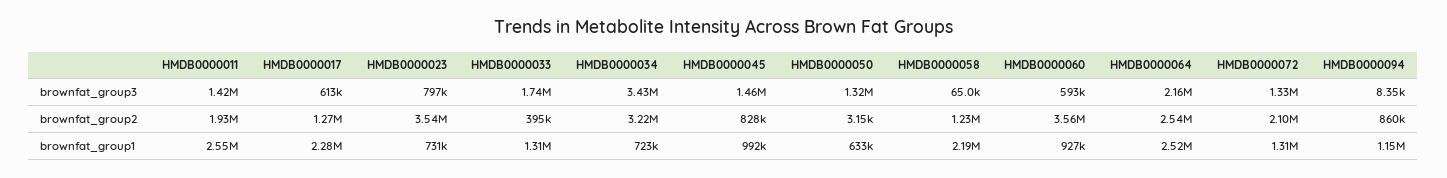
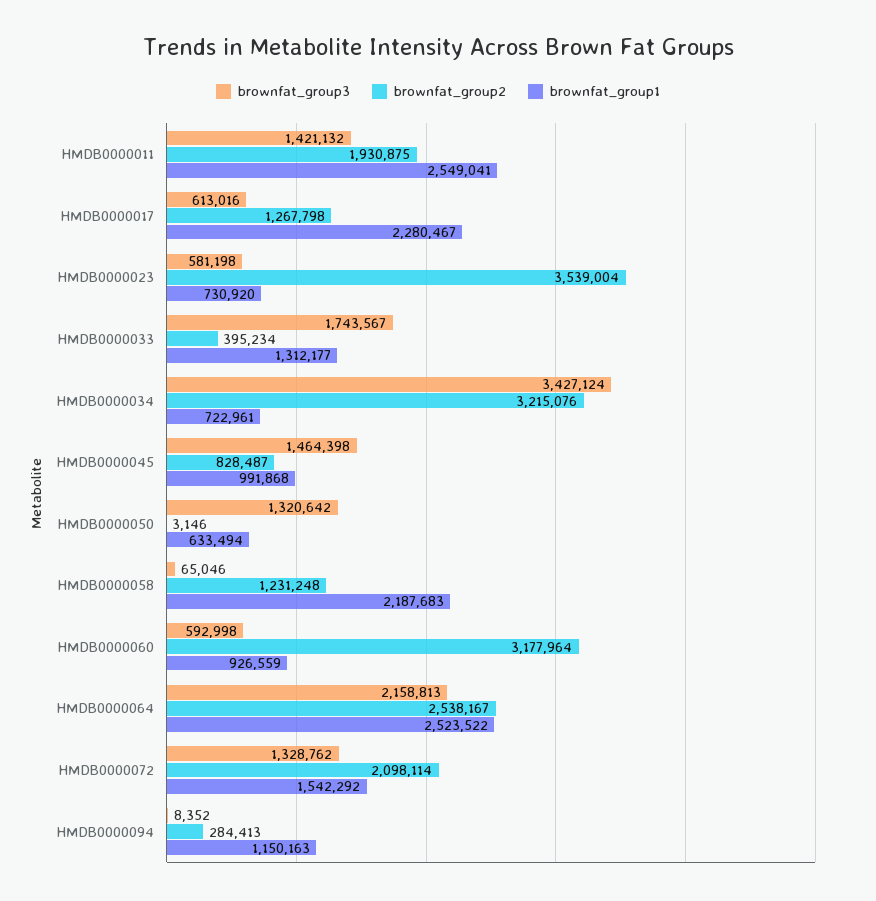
  {
    "brownfat_group3": {
      "HMDB0000011": 1421132,
      "HMDB0000017": 613016,
-     "HMDB0000023": 797000,
+     "HMDB0000023": 581198,
      "HMDB0000033": 1743567,
      "HMDB0000034": 3427124,
      "HMDB0000045": 1464398,
      "HMDB0000050": 1320642,
      "HMDB0000058": 65046,
      "HMDB0000060": 592998,
      "HMDB0000064": 2158813,
      "HMDB0000072": 1328762,
      "HMDB0000094": 8352
    },
    "brownfat_group2": {
      "HMDB0000011": 1930875,
      "HMDB0000017": 1267798,
      "HMDB0000023": 3539004,
      "HMDB0000033": 395234,
      "HMDB0000034": 3215076,
      "HMDB0000045": 828487,
      "HMDB0000050": 3146,
      "HMDB0000058": 1231248,
-     "HMDB0000060": 3560000,
+     "HMDB0000060": 3177964,
      "HMDB0000064": 2538167,
      "HMDB0000072": 2098114,
-     "HMDB0000094": 860000
+     "HMDB0000094": 284413
    },
    "brownfat_group1": {
      "HMDB0000011": 2549041,
      "HMDB0000017": 2280467,
      "HMDB0000023": 730920,
      "HMDB0000033": 1312177,
      "HMDB0000034": 722961,
      "HMDB0000045": 991868,
      "HMDB0000050": 633494,
      "HMDB0000058": 2187683,
      "HMDB0000060": 926559,
      "HMDB0000064": 2523522,
-     "HMDB0000072": 1310000,
+     "HMDB0000072": 1542292,
      "HMDB0000094": 1150163
    }
  }

